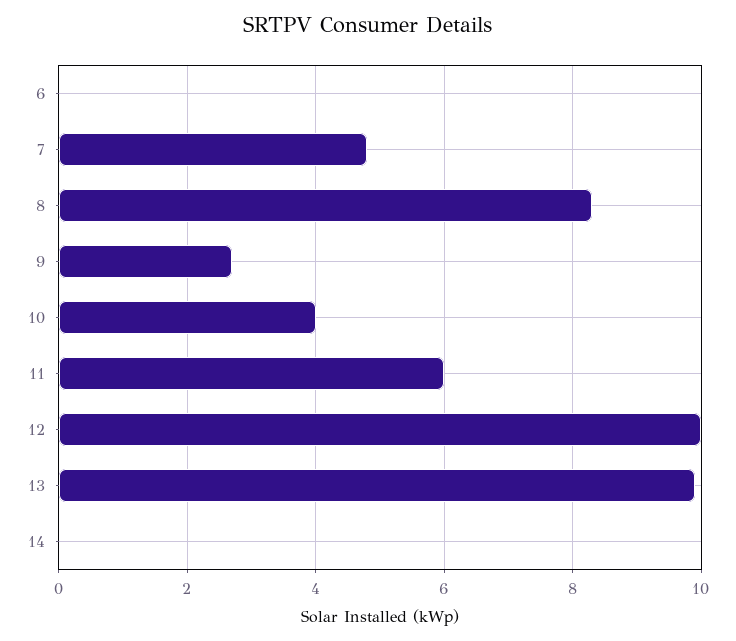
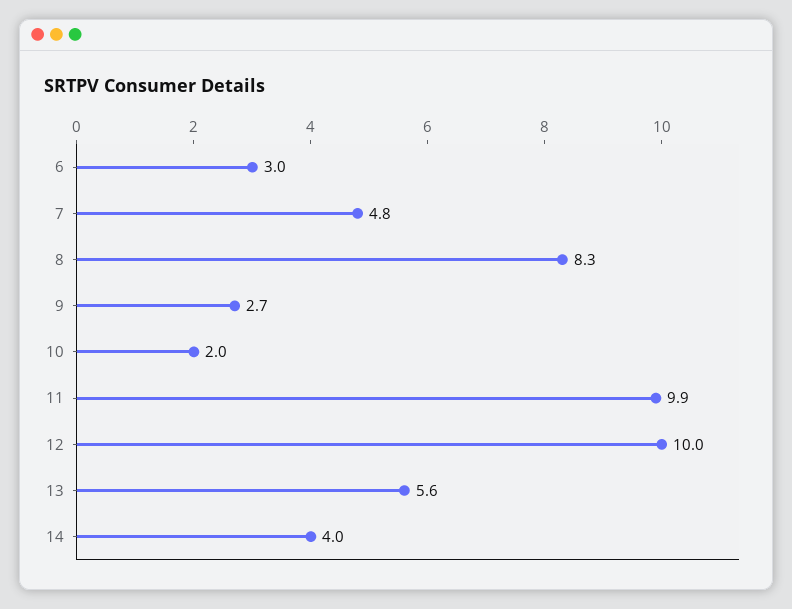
  {
-   "6": 0,
+   "6": 3,
    "7": 4.8,
    "8": 8.3,
    "9": 2.7,
-   "10": 4,
+   "10": 2,
-   "11": 6,
+   "11": 9.9,
    "12": 10,
-   "13": 10,
+   "13": 5.6,
-   "14": 0
+   "14": 4
  }

